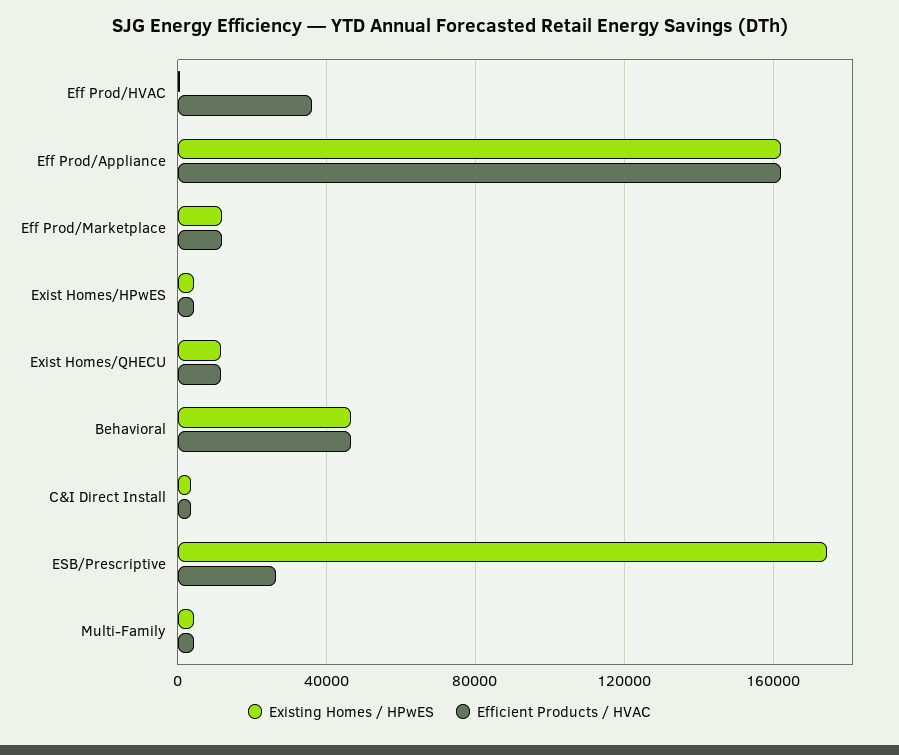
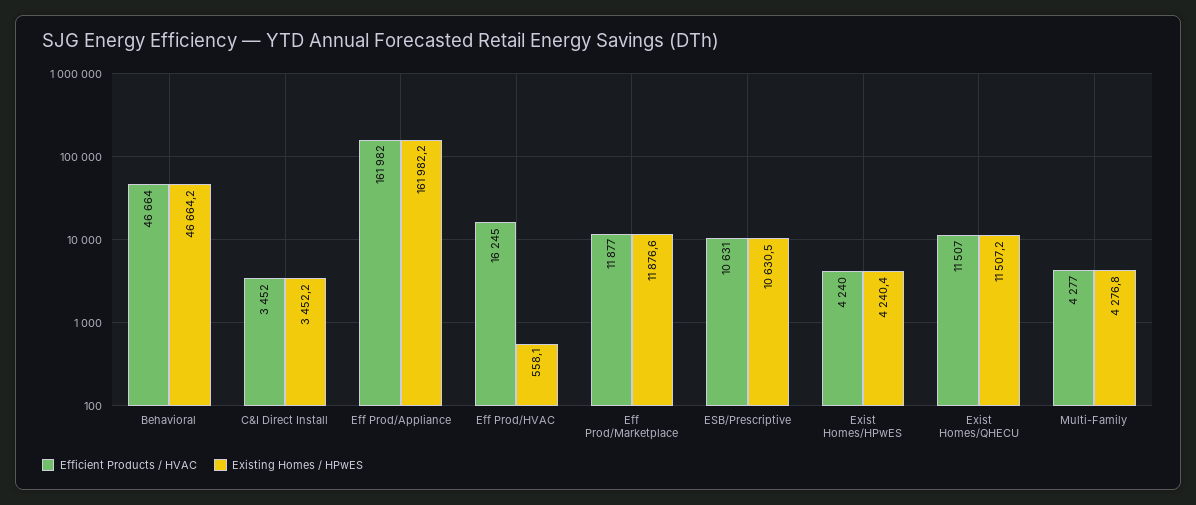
  {
    "Existing Homes / HPwES": {
      "Eff Prod/HVAC": 558.1,
      "Eff Prod/Appliance": 161982.2,
      "Eff Prod/Marketplace": 11876.6,
      "Exist Homes/HPwES": 4240.4,
      "Exist Homes/QHECU": 11507.2,
      "Behavioral": 46664.2,
      "C&I Direct Install": 3452.2,
-     "ESB/Prescriptive": 175000,
+     "ESB/Prescriptive": 10630.5,
      "Multi-Family": 4276.8
    },
    "Efficient Products / HVAC": {
-     "Eff Prod/HVAC": 35000,
+     "Eff Prod/HVAC": 16245,
      "Eff Prod/Appliance": 161982,
      "Eff Prod/Marketplace": 11877,
      "Exist Homes/HPwES": 4240,
      "Exist Homes/QHECU": 11507,
      "Behavioral": 46664,
      "C&I Direct Install": 3452,
-     "ESB/Prescriptive": 25000,
+     "ESB/Prescriptive": 10631,
      "Multi-Family": 4277
    }
  }

